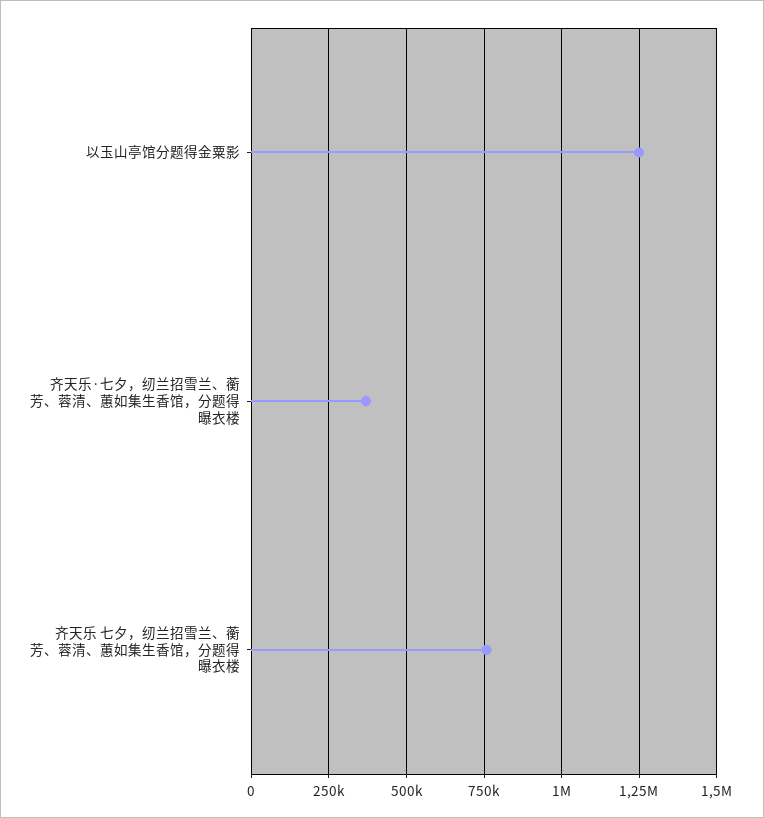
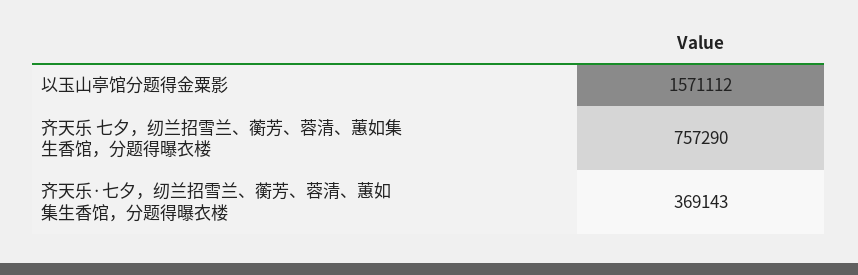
  {
-   "以玉山亭馆分题得金粟影": 1250000,
+   "以玉山亭馆分题得金粟影": 1571112,
    "齐天乐·七夕，纫兰招雪兰、蘅芳、蓉清、蕙如集生香馆，分题得曝衣楼": 369143,
    "齐天乐 七夕，纫兰招雪兰、蘅芳、蓉清、蕙如集生香馆，分题得曝衣楼": 757290
  }

